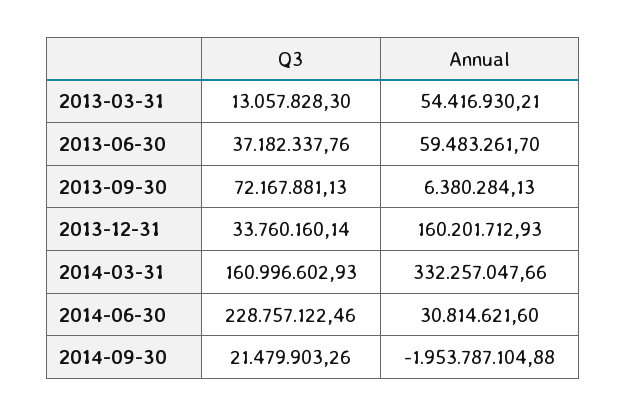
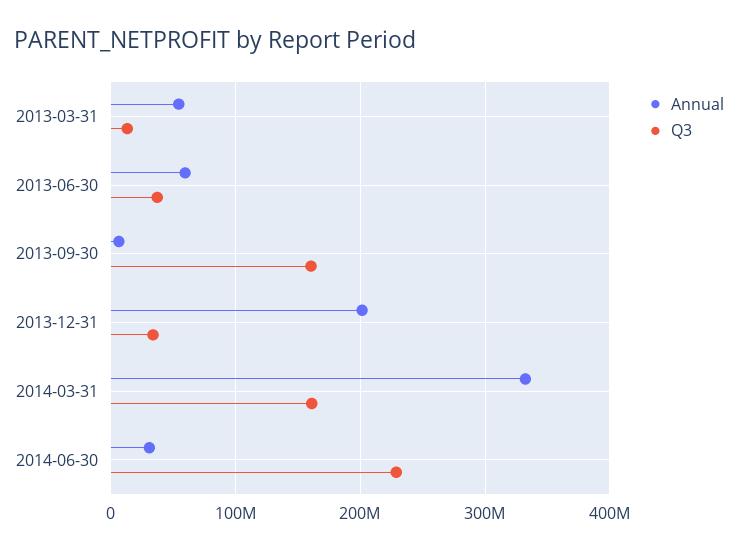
  {
    "Q3": {
      "2013-03-31": 13057828.3,
      "2013-06-30": 37182337.76,
-     "2013-09-30": 72167881.13,
+     "2013-09-30": 160000000,
      "2013-12-31": 33760160.14,
      "2014-03-31": 160996602.93,
-     "2014-06-30": 228757122.46,
+     "2014-06-30": 228757122.46
-     "2014-09-30": 21479903.26
    },
    "Annual": {
      "2013-03-31": 54416930.21,
      "2013-06-30": 59483261.7,
      "2013-09-30": 6380284.13,
-     "2013-12-31": 160201712.93,
+     "2013-12-31": 200000000,
      "2014-03-31": 332257047.66,
-     "2014-06-30": 30814621.6,
+     "2014-06-30": 30814621.6
-     "2014-09-30": -1953787104.88
    }
  }

